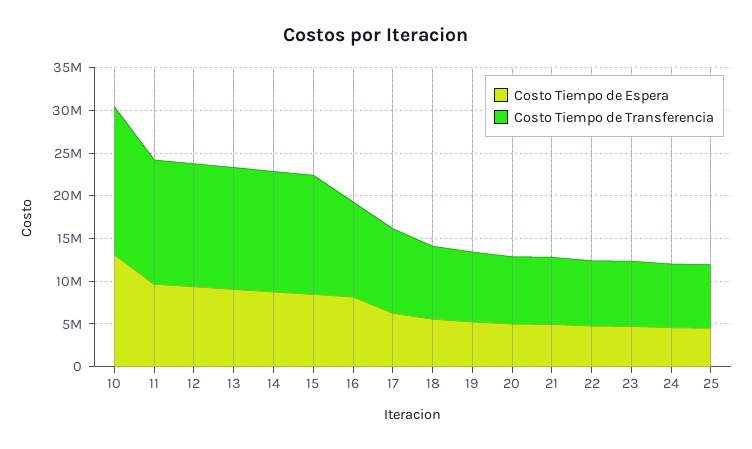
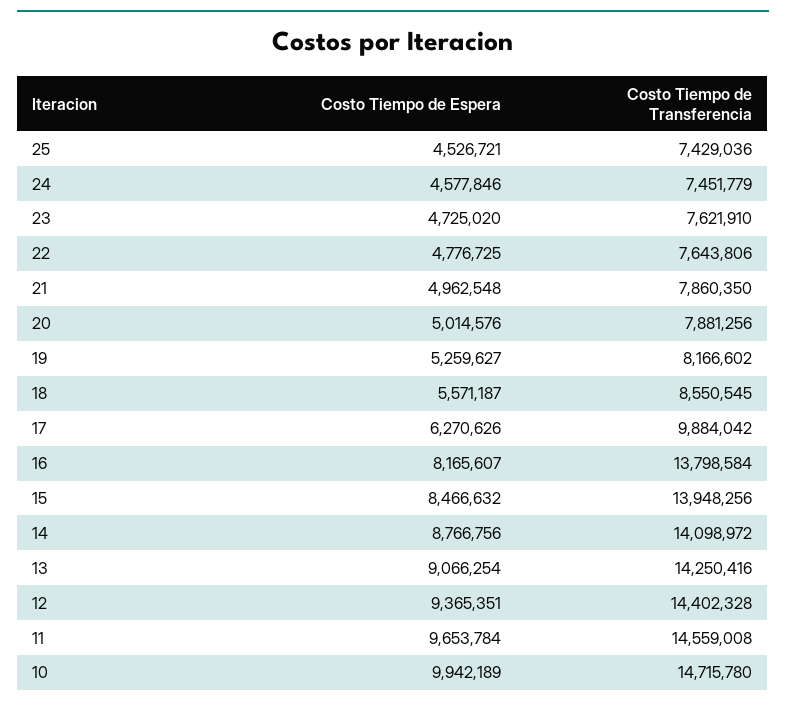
  {
    "Costo Tiempo de Espera": {
-     "10": 13000000,
+     "10": 9942189,
      "11": 9653784,
      "12": 9365351,
      "13": 9066254,
      "14": 8766756,
      "15": 8466632,
      "16": 8165607,
      "17": 6270626,
      "18": 5571187,
      "19": 5259627,
      "20": 5014576,
      "21": 4962548,
      "22": 4776725,
      "23": 4725020,
      "24": 4577846,
      "25": 4526721
    },
    "Costo Tiempo de Transferencia": {
-     "10": 17000000,
+     "10": 14715780,
      "11": 14559008,
      "12": 14402328,
      "13": 14250416,
      "14": 14098972,
      "15": 13948256,
-     "16": 11000000,
+     "16": 13798584,
      "17": 9884042,
      "18": 8550545,
      "19": 8166602,
      "20": 7881256,
      "21": 7860350,
      "22": 7643806,
      "23": 7621910,
      "24": 7451779,
      "25": 7429036
    }
  }

